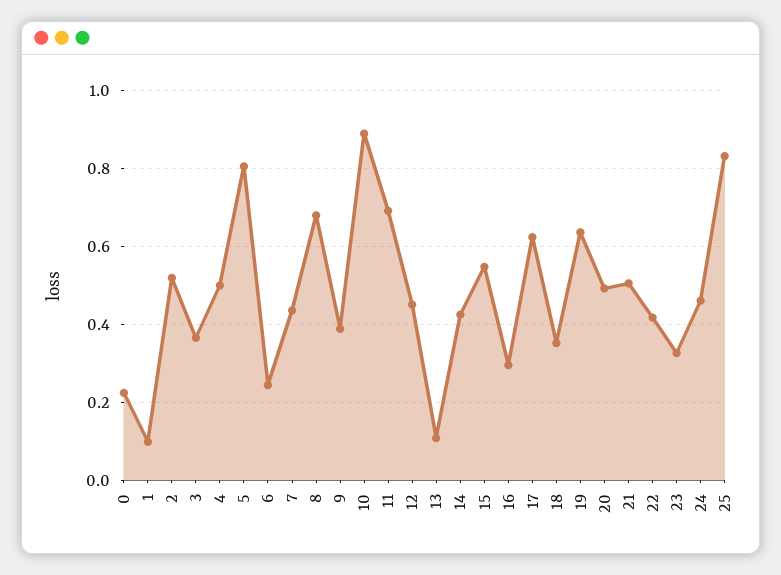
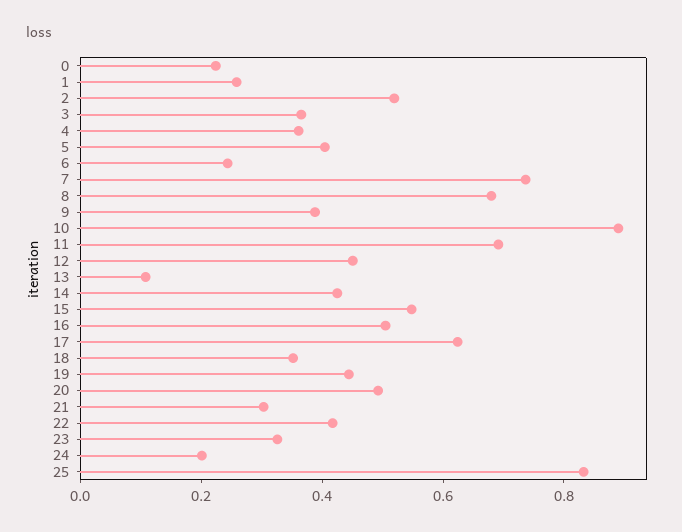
  {
    "0": 0.22,
-   "1": 0.1,
+   "1": 0.25,
    "2": 0.52,
    "3": 0.36,
-   "4": 0.5,
+   "4": 0.35,
-   "5": 0.8,
+   "5": 0.4,
    "6": 0.24,
-   "7": 0.44,
+   "7": 0.75,
    "8": 0.68,
    "9": 0.38,
    "10": 0.9,
    "11": 0.7,
    "12": 0.46,
    "13": 0.1,
    "14": 0.42,
    "15": 0.54,
-   "16": 0.3,
+   "16": 0.5,
    "17": 0.62,
    "18": 0.36,
-   "19": 0.64,
+   "19": 0.45,
    "20": 0.5,
-   "21": 0.5,
+   "21": 0.3,
    "22": 0.42,
    "23": 0.32,
-   "24": 0.46,
+   "24": 0.2,
    "25": 0.84
  }

